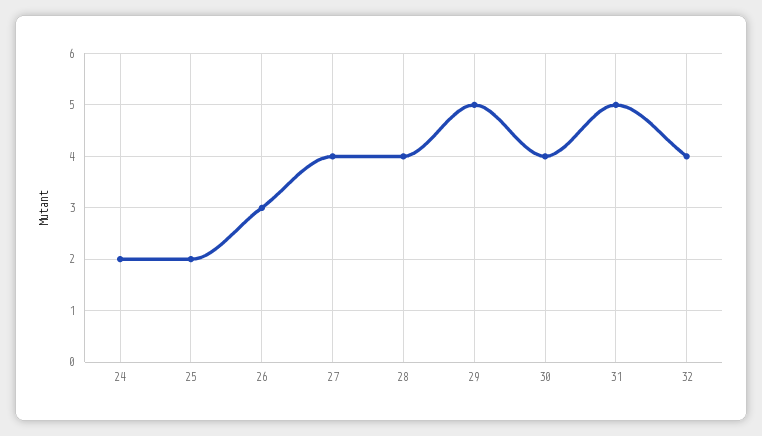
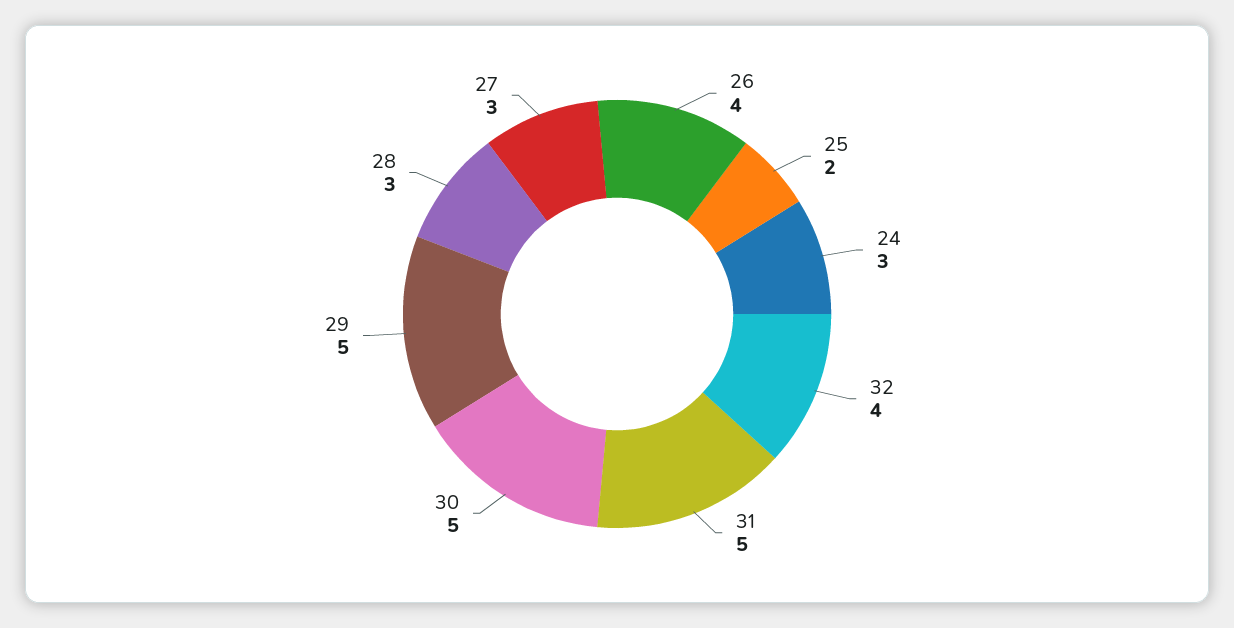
  {
-   "24": 2,
+   "24": 3,
    "25": 2,
-   "26": 3,
+   "26": 4,
-   "27": 4,
+   "27": 3,
-   "28": 4,
+   "28": 3,
    "29": 5,
-   "30": 4,
+   "30": 5,
    "31": 5,
    "32": 4
  }

